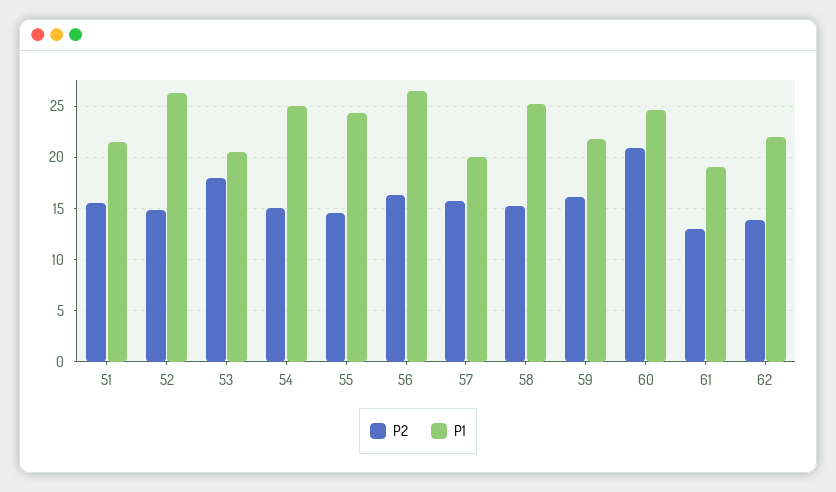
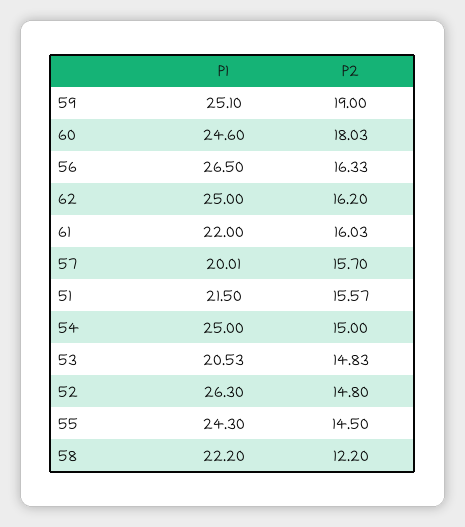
  {
    "P2": {
      "51": 15.57,
      "52": 14.8,
-     "53": 18,
+     "53": 14.83,
      "54": 15,
      "55": 14.5,
      "56": 16.33,
      "57": 15.7,
-     "58": 15,
+     "58": 12.2,
-     "59": 16,
+     "59": 19,
-     "60": 21,
+     "60": 18.03,
-     "61": 13,
+     "61": 16.03,
-     "62": 14
+     "62": 16.2
    },
    "P1": {
      "51": 21.5,
      "52": 26.3,
      "53": 20.53,
      "54": 25,
      "55": 24.3,
      "56": 26.5,
      "57": 20.01,
-     "58": 25,
+     "58": 22.2,
-     "59": 22,
+     "59": 25.1,
      "60": 24.6,
-     "61": 19,
+     "61": 22,
-     "62": 22
+     "62": 25
    }
  }

